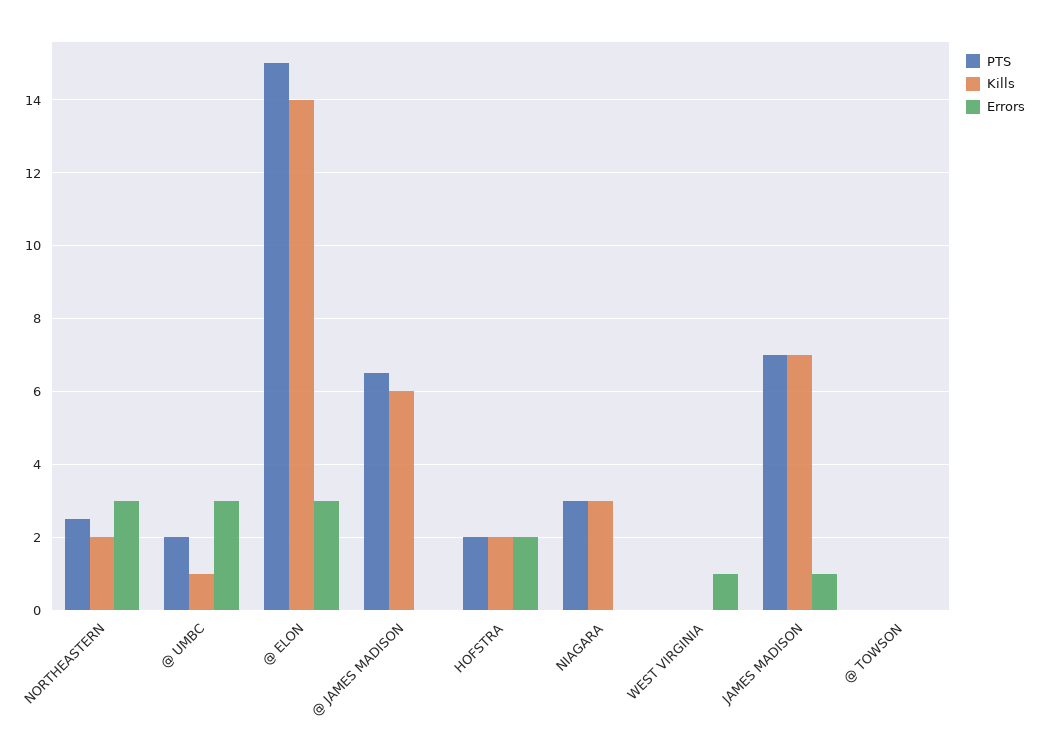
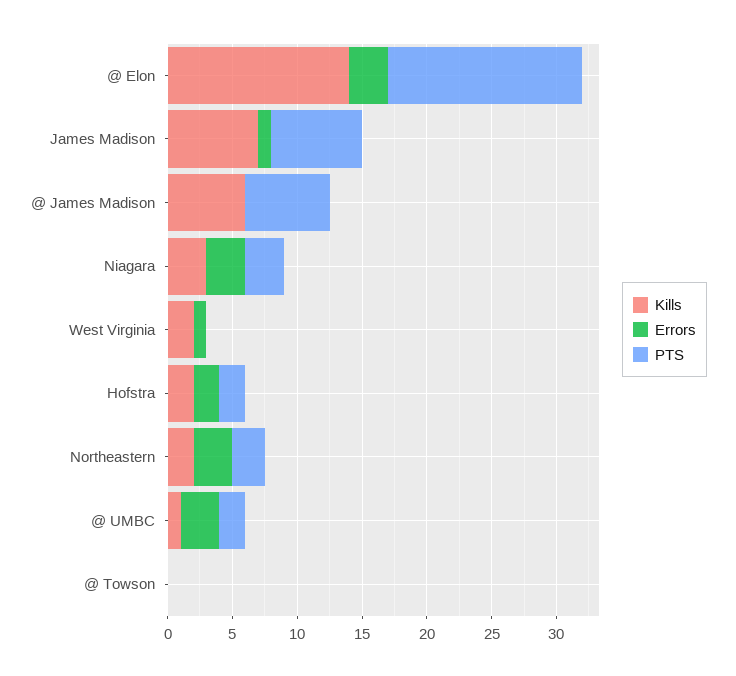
  {
    "PTS": {
      "NORTHEASTERN": 2.5,
      "@ UMBC": 2,
      "@ ELON": 15,
      "@ JAMES MADISON": 6.5,
      "HOFSTRA": 2,
      "NIAGARA": 3,
      "WEST VIRGINIA": 0,
      "JAMES MADISON": 7,
      "@ TOWSON": 0
    },
    "Kills": {
      "NORTHEASTERN": 2,
      "@ UMBC": 1,
      "@ ELON": 14,
      "@ JAMES MADISON": 6,
      "HOFSTRA": 2,
      "NIAGARA": 3,
-     "WEST VIRGINIA": 0,
+     "WEST VIRGINIA": 2,
      "JAMES MADISON": 7,
      "@ TOWSON": 0
    },
    "Errors": {
      "NORTHEASTERN": 3,
      "@ UMBC": 3,
      "@ ELON": 3,
      "@ JAMES MADISON": 0,
      "HOFSTRA": 2,
-     "NIAGARA": 0,
+     "NIAGARA": 3,
      "WEST VIRGINIA": 1,
      "JAMES MADISON": 1,
      "@ TOWSON": 0
    }
  }

